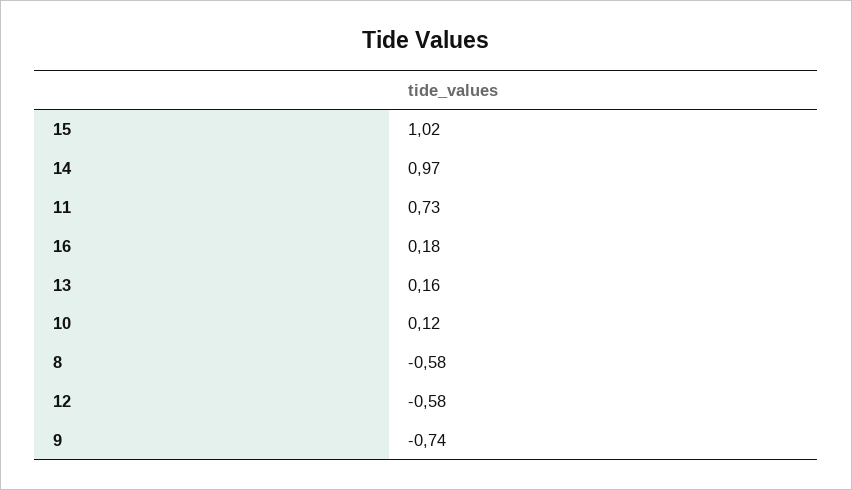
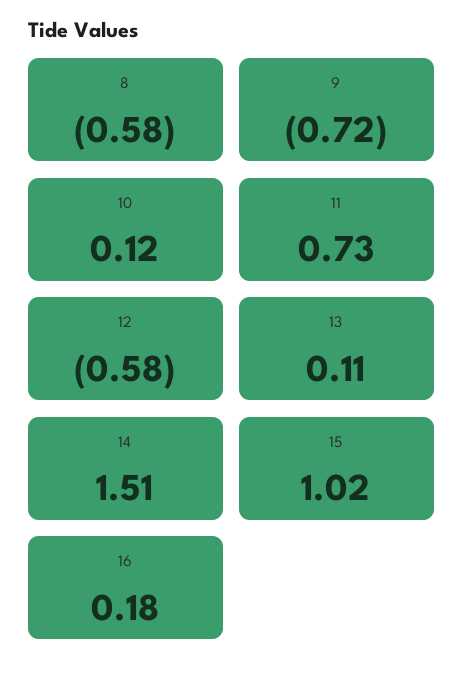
  {
    "15": 1.02,
-   "14": 0.97,
+   "14": 1.51,
    "11": 0.73,
    "16": 0.18,
-   "13": 0.16,
+   "13": 0.11,
    "10": 0.12,
    "8": -0.58,
    "12": -0.58,
-   "9": -0.74
+   "9": -0.72
  }

